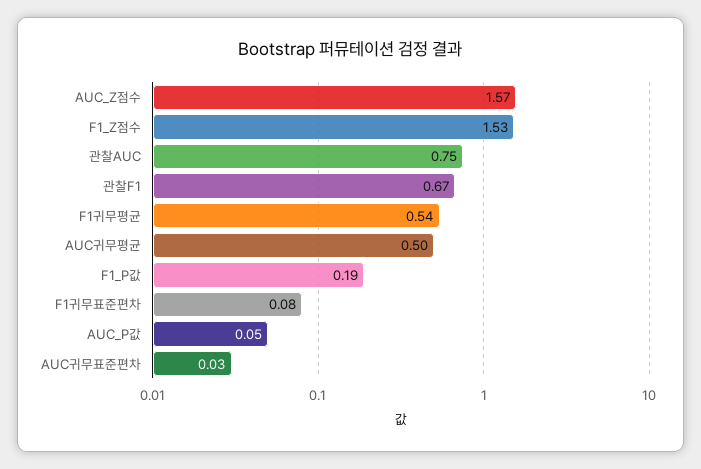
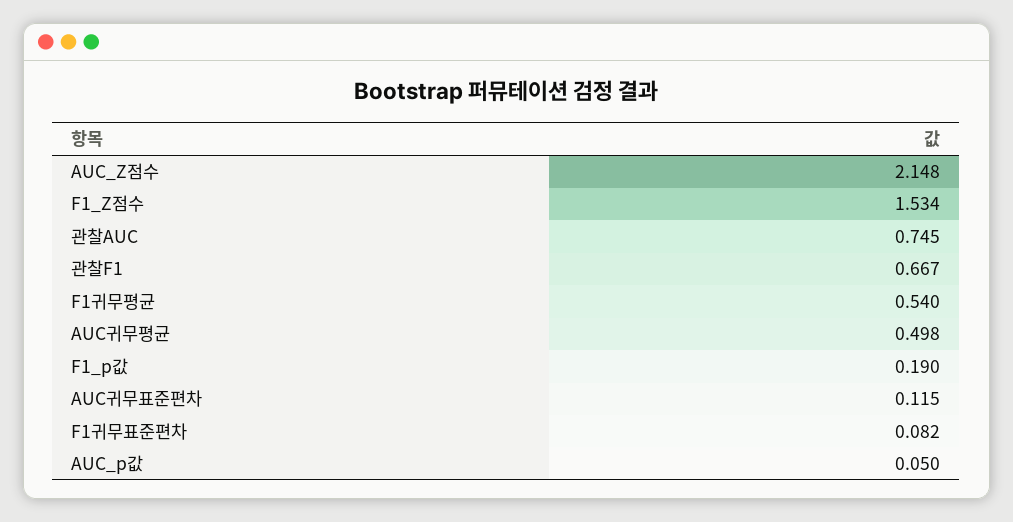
  {
-   "AUC_Z점수": 1.57,
+   "AUC_Z점수": 2.148,
    "F1_Z점수": 1.534,
    "관찰AUC": 0.745,
    "관찰F1": 0.667,
    "F1귀무평균": 0.54,
    "AUC귀무평균": 0.498,
    "F1_P값": 0.19,
    "F1귀무표준편차": 0.082,
    "AUC_P값": 0.05,
-   "AUC귀무표준편차": 0.03
+   "AUC귀무표준편차": 0.115
  }

